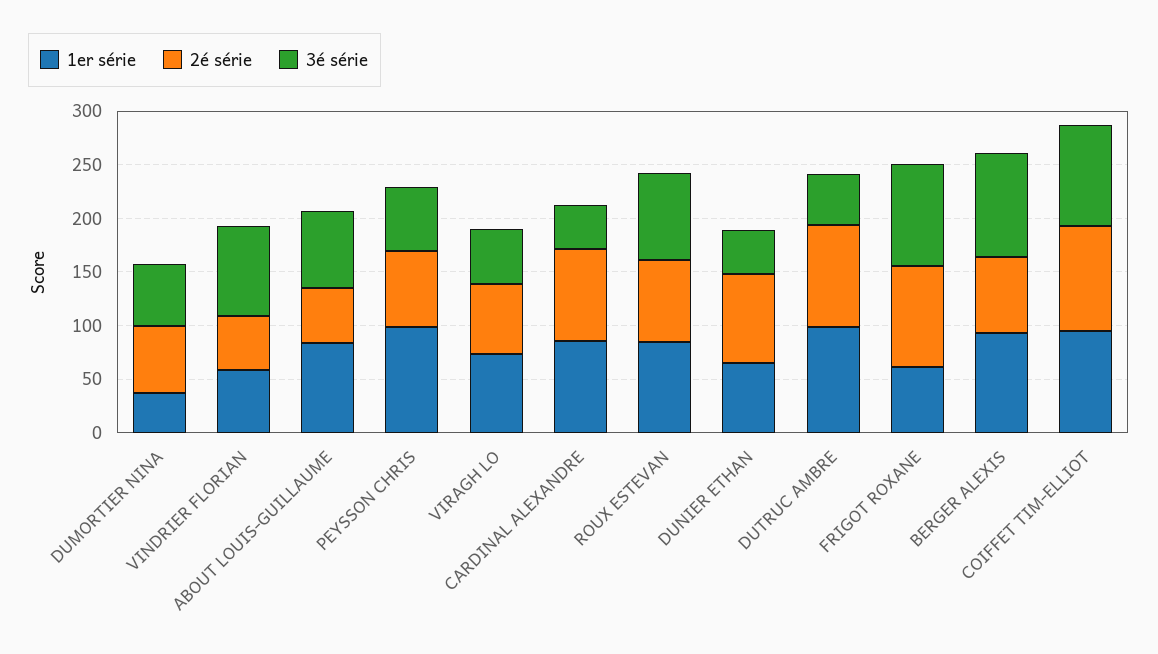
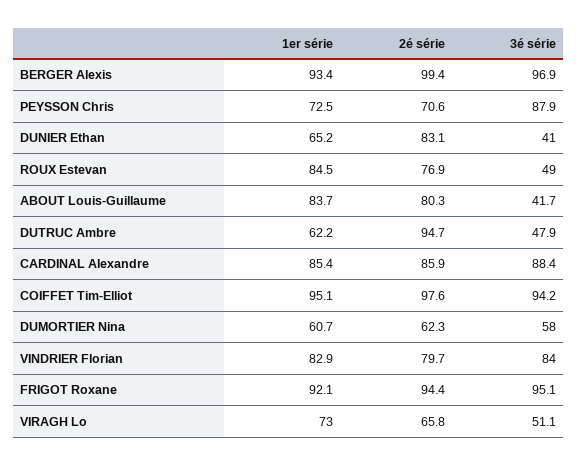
  {
    "1er série": {
-     "DUMORTIER NINA": 40,
+     "DUMORTIER NINA": 60.7,
-     "VINDRIER FLORIAN": 60,
+     "VINDRIER FLORIAN": 82.9,
      "ABOUT LOUIS-GUILLAUME": 83.7,
-     "PEYSSON CHRIS": 100,
+     "PEYSSON CHRIS": 72.5,
      "VIRAGH LO": 73,
      "CARDINAL ALEXANDRE": 85.4,
      "ROUX ESTEVAN": 84.5,
      "DUNIER ETHAN": 65.2,
-     "DUTRUC AMBRE": 100,
+     "DUTRUC AMBRE": 62.2,
-     "FRIGOT ROXANE": 60,
+     "FRIGOT ROXANE": 92.1,
      "BERGER ALEXIS": 93.4,
      "COIFFET TIM-ELLIOT": 95.1
    },
    "2é série": {
      "DUMORTIER NINA": 62.3,
-     "VINDRIER FLORIAN": 50,
+     "VINDRIER FLORIAN": 79.7,
-     "ABOUT LOUIS-GUILLAUME": 50,
+     "ABOUT LOUIS-GUILLAUME": 80.3,
      "PEYSSON CHRIS": 70.6,
      "VIRAGH LO": 65.8,
      "CARDINAL ALEXANDRE": 85.9,
      "ROUX ESTEVAN": 76.9,
      "DUNIER ETHAN": 83.1,
      "DUTRUC AMBRE": 94.7,
      "FRIGOT ROXANE": 94.4,
-     "BERGER ALEXIS": 70,
+     "BERGER ALEXIS": 99.4,
      "COIFFET TIM-ELLIOT": 97.6
    },
    "3é série": {
      "DUMORTIER NINA": 58,
      "VINDRIER FLORIAN": 84,
-     "ABOUT LOUIS-GUILLAUME": 70,
+     "ABOUT LOUIS-GUILLAUME": 41.7,
-     "PEYSSON CHRIS": 60,
+     "PEYSSON CHRIS": 87.9,
      "VIRAGH LO": 51.1,
-     "CARDINAL ALEXANDRE": 40,
+     "CARDINAL ALEXANDRE": 88.4,
-     "ROUX ESTEVAN": 80,
+     "ROUX ESTEVAN": 49,
      "DUNIER ETHAN": 41,
      "DUTRUC AMBRE": 47.9,
      "FRIGOT ROXANE": 95.1,
      "BERGER ALEXIS": 96.9,
      "COIFFET TIM-ELLIOT": 94.2
    }
  }

